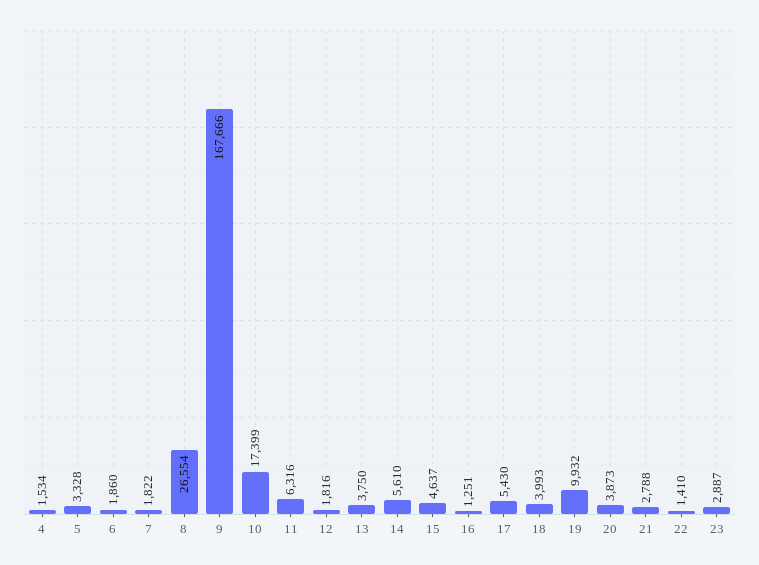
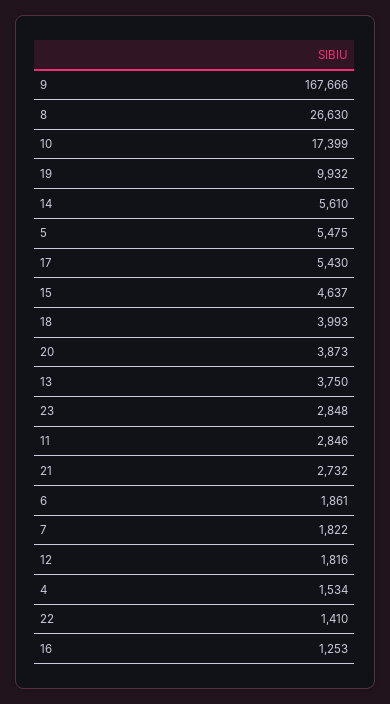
  {
    "4": 1534,
-   "5": 3328,
+   "5": 5475,
-   "6": 1860,
+   "6": 1861,
    "7": 1822,
-   "8": 26554,
+   "8": 26630,
    "9": 167666,
    "10": 17399,
-   "11": 6316,
+   "11": 2846,
    "12": 1816,
    "13": 3750,
    "14": 5610,
    "15": 4637,
-   "16": 1251,
+   "16": 1253,
    "17": 5430,
    "18": 3993,
    "19": 9932,
    "20": 3873,
-   "21": 2788,
+   "21": 2732,
    "22": 1410,
-   "23": 2887
+   "23": 2848
  }

